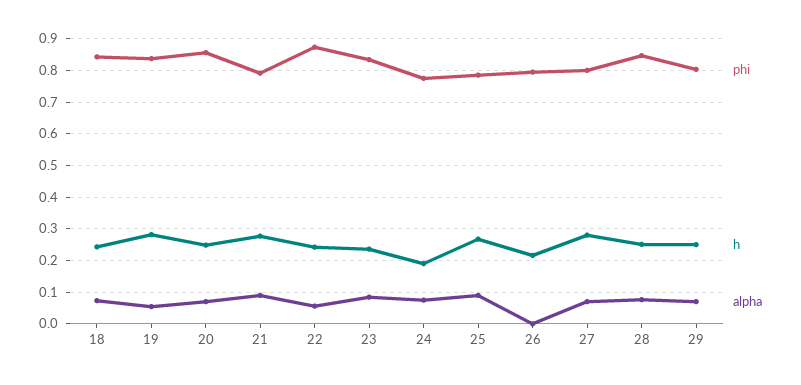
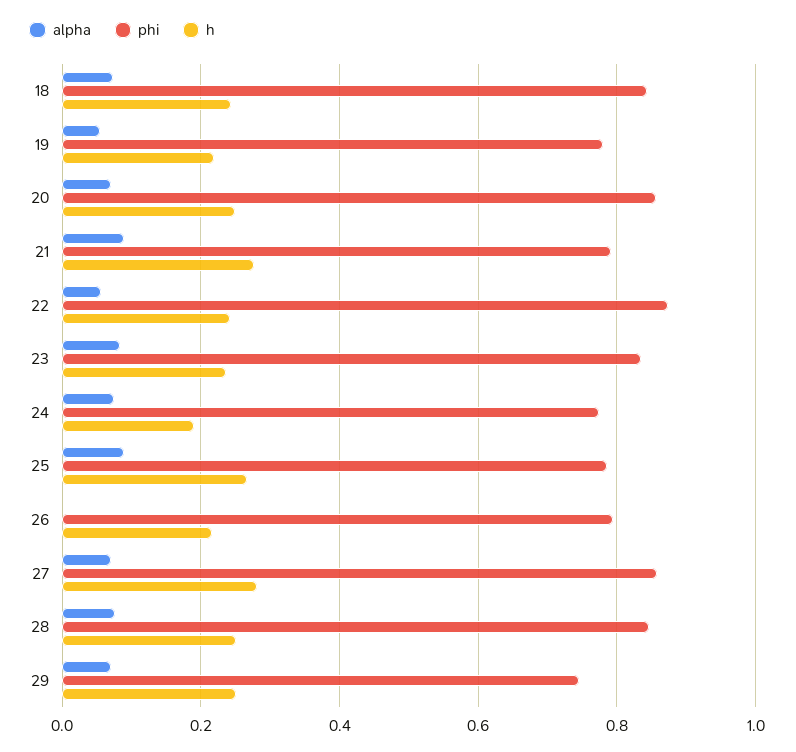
  {
    "phi": {
      "18": 0.84,
-     "19": 0.84,
+     "19": 0.78,
      "20": 0.86,
      "21": 0.8,
      "22": 0.88,
      "23": 0.84,
      "24": 0.78,
      "25": 0.78,
      "26": 0.8,
-     "27": 0.8,
+     "27": 0.86,
      "28": 0.84,
-     "29": 0.8
+     "29": 0.74
    },
    "h": {
      "18": 0.24,
-     "19": 0.28,
+     "19": 0.22,
      "20": 0.24,
      "21": 0.28,
      "22": 0.24,
      "23": 0.24,
      "24": 0.18,
      "25": 0.26,
      "26": 0.22,
      "27": 0.28,
      "28": 0.26,
      "29": 0.24
    },
    "alpha": {
      "18": 0.08,
      "19": 0.06,
      "20": 0.06,
      "21": 0.08,
      "22": 0.06,
      "23": 0.08,
      "24": 0.08,
      "25": 0.08,
      "26": 0,
      "27": 0.08,
      "28": 0.08,
      "29": 0.06
    }
  }

